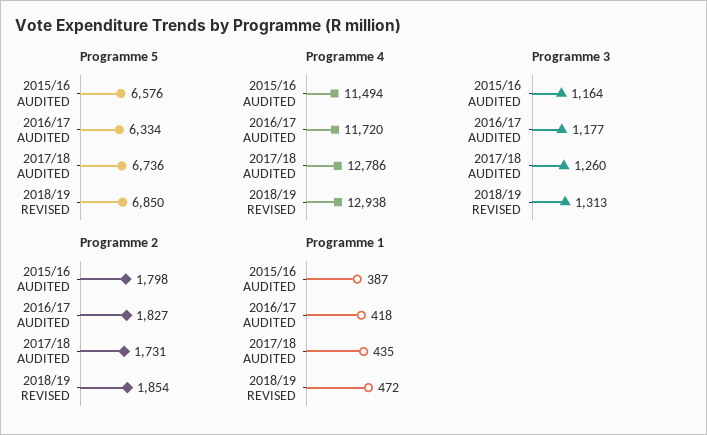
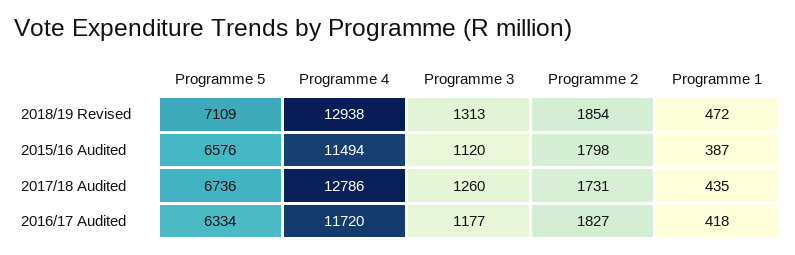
  {
    "Programme 5": {
      "2015/16 AUDITED": 6576,
      "2016/17 AUDITED": 6334,
      "2017/18 AUDITED": 6736,
-     "2018/19 REVISED": 6850
+     "2018/19 REVISED": 7109
    },
    "Programme 4": {
      "2015/16 AUDITED": 11494,
      "2016/17 AUDITED": 11720,
      "2017/18 AUDITED": 12786,
      "2018/19 REVISED": 12938
    },
    "Programme 3": {
-     "2015/16 AUDITED": 1164,
+     "2015/16 AUDITED": 1120,
      "2016/17 AUDITED": 1177,
      "2017/18 AUDITED": 1260,
      "2018/19 REVISED": 1313
    },
    "Programme 2": {
      "2015/16 AUDITED": 1798,
      "2016/17 AUDITED": 1827,
      "2017/18 AUDITED": 1731,
      "2018/19 REVISED": 1854
    },
    "Programme 1": {
      "2015/16 AUDITED": 387,
      "2016/17 AUDITED": 418,
      "2017/18 AUDITED": 435,
      "2018/19 REVISED": 472
    }
  }

